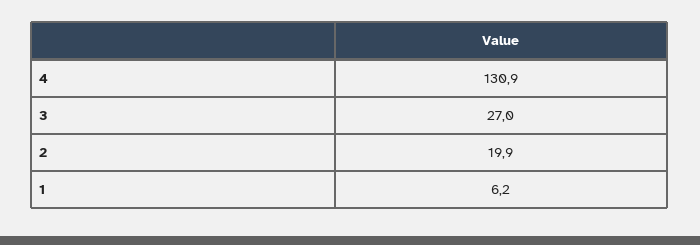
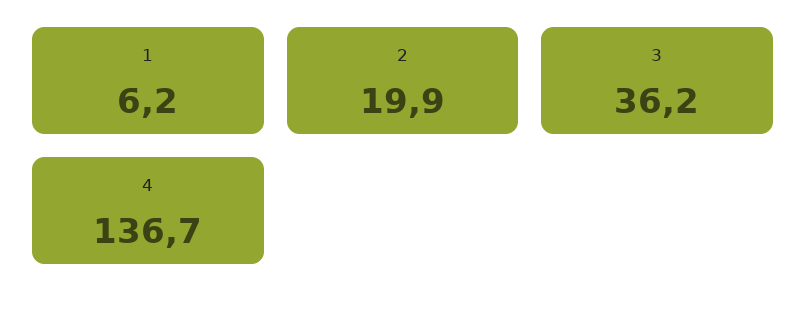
  {
-   "4": 130.9,
+   "4": 136.7,
-   "3": 27,
+   "3": 36.2,
    "2": 19.9,
    "1": 6.2
  }

